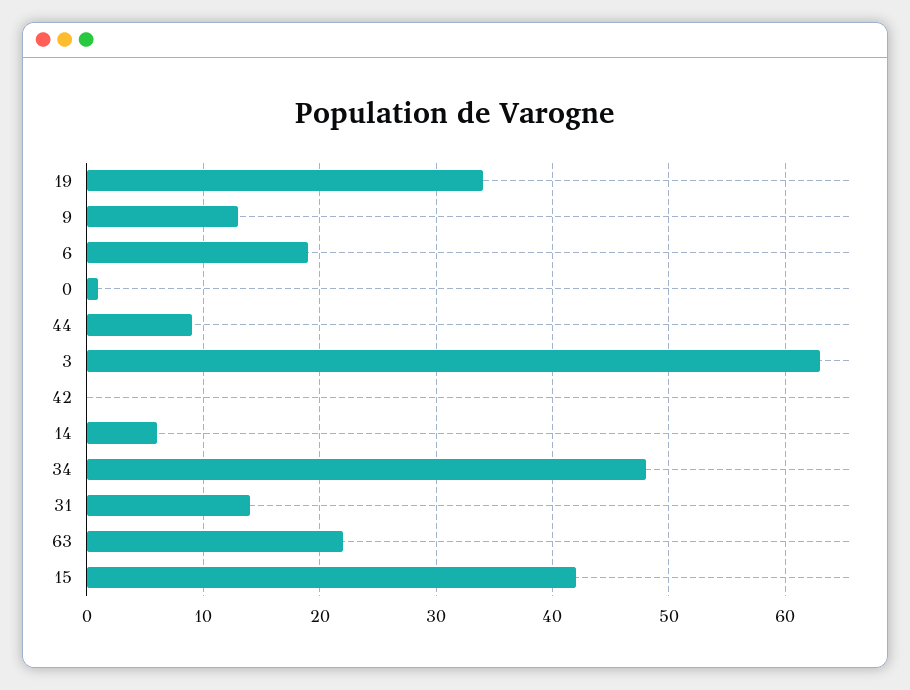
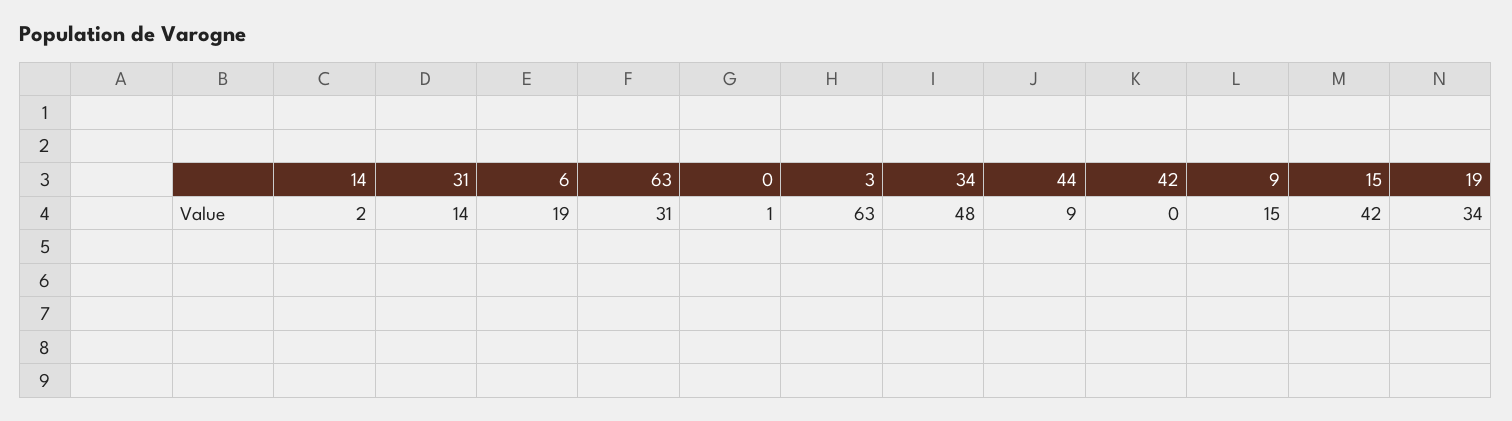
  {
    "19": 34,
-   "9": 13,
+   "9": 15,
    "6": 19,
    "0": 1,
    "44": 9,
    "3": 63,
    "42": 0,
-   "14": 6,
+   "14": 2,
    "34": 48,
    "31": 14,
-   "63": 22,
+   "63": 31,
    "15": 42
  }

